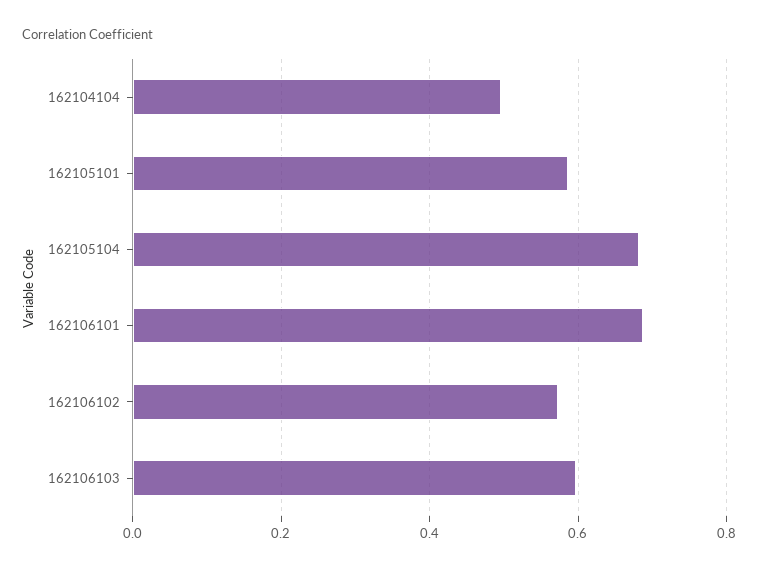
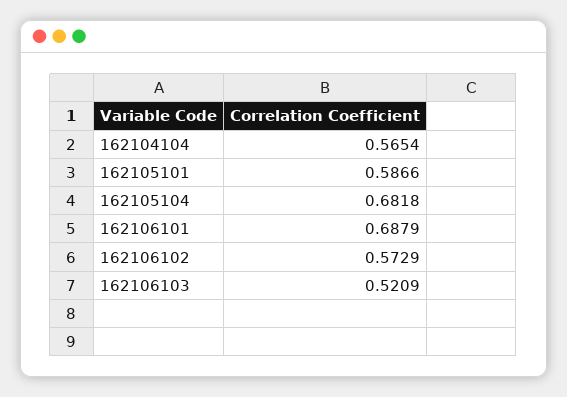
  {
-   "162104104": 0.5,
+   "162104104": 0.5654,
    "162105101": 0.5866,
    "162105104": 0.6818,
    "162106101": 0.6879,
    "162106102": 0.5729,
-   "162106103": 0.6
+   "162106103": 0.5209
  }

